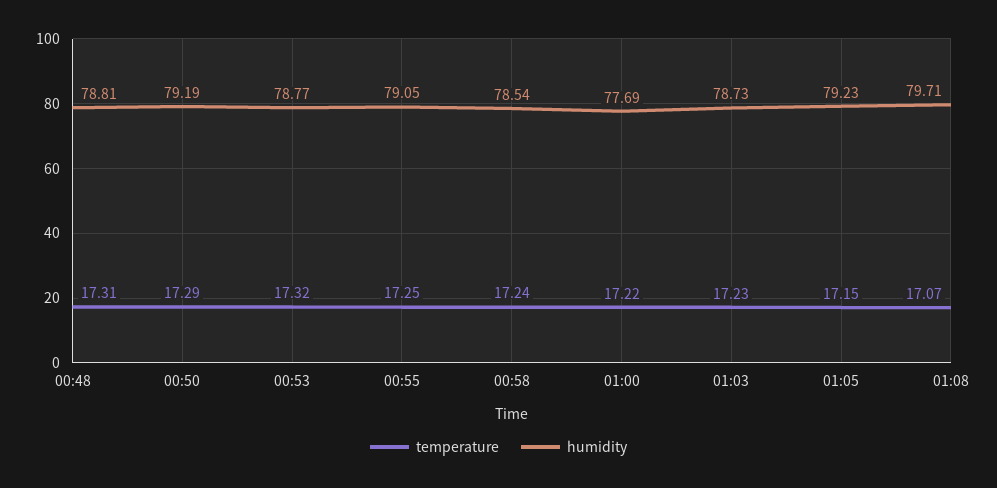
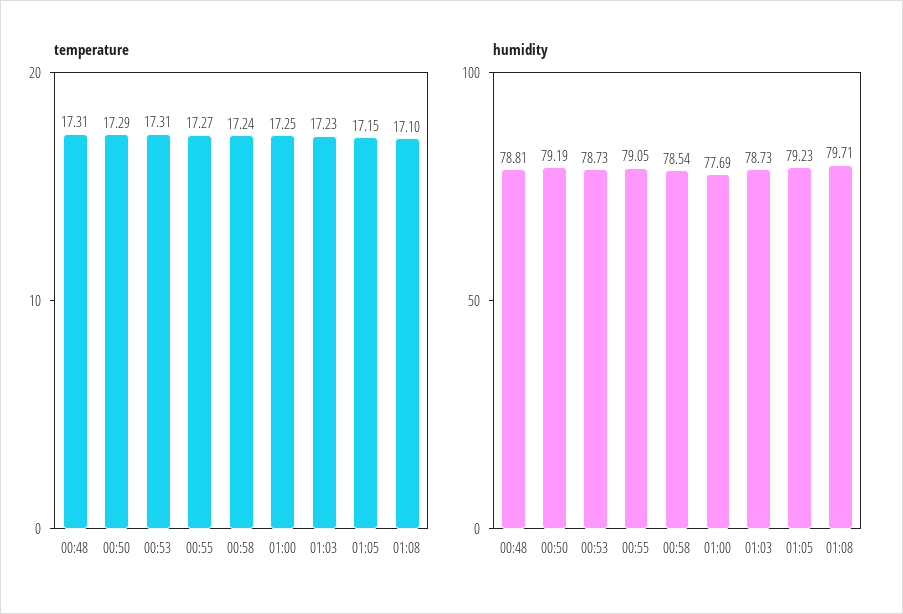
  {
    "temperature": {
      "00:48": 17.31,
      "00:50": 17.29,
-     "00:53": 17.32,
+     "00:53": 17.31,
-     "00:55": 17.25,
+     "00:55": 17.27,
      "00:58": 17.24,
-     "01:00": 17.22,
+     "01:00": 17.25,
      "01:03": 17.23,
      "01:05": 17.15,
-     "01:08": 17.07
+     "01:08": 17.1
    },
    "humidity": {
      "00:48": 78.81,
      "00:50": 79.19,
-     "00:53": 78.77,
+     "00:53": 78.73,
      "00:55": 79.05,
      "00:58": 78.54,
      "01:00": 77.69,
      "01:03": 78.73,
      "01:05": 79.23,
      "01:08": 79.71
    }
  }

